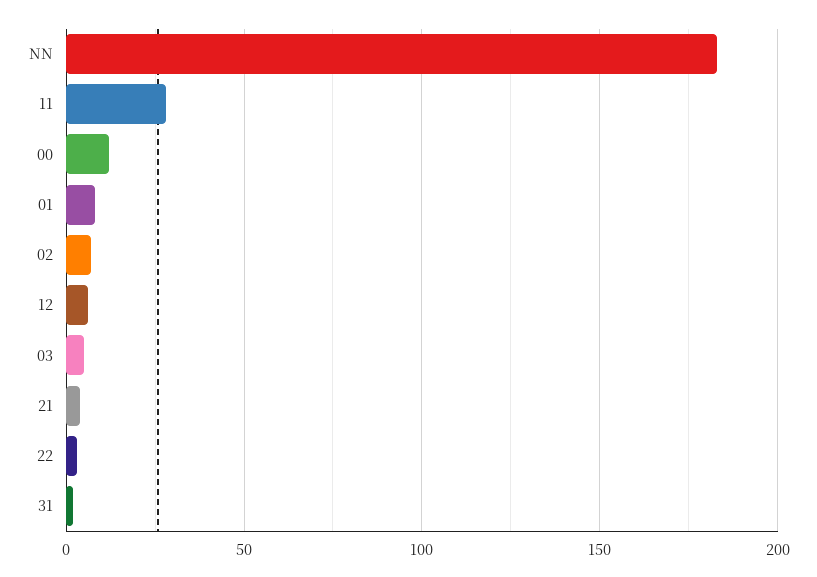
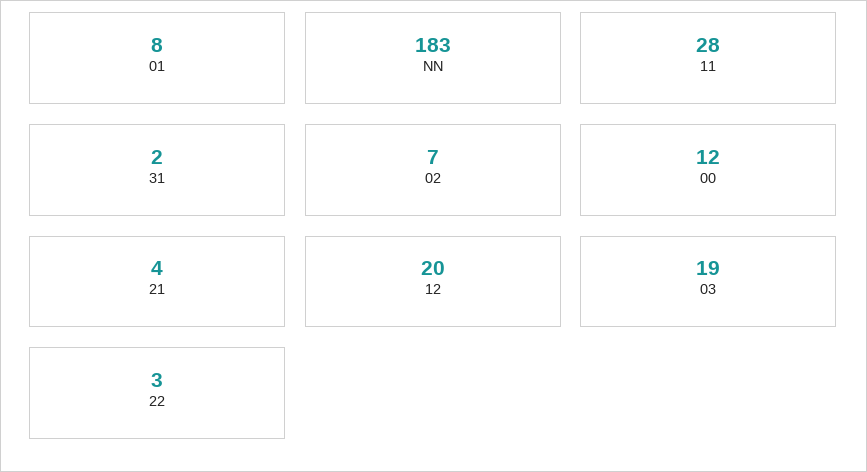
  {
    "NN": 183,
    "11": 28,
    "00": 12,
    "01": 8,
    "02": 7,
-   "12": 5,
+   "12": 20,
-   "03": 5,
+   "03": 19,
    "21": 4,
    "22": 3,
    "31": 2
  }

